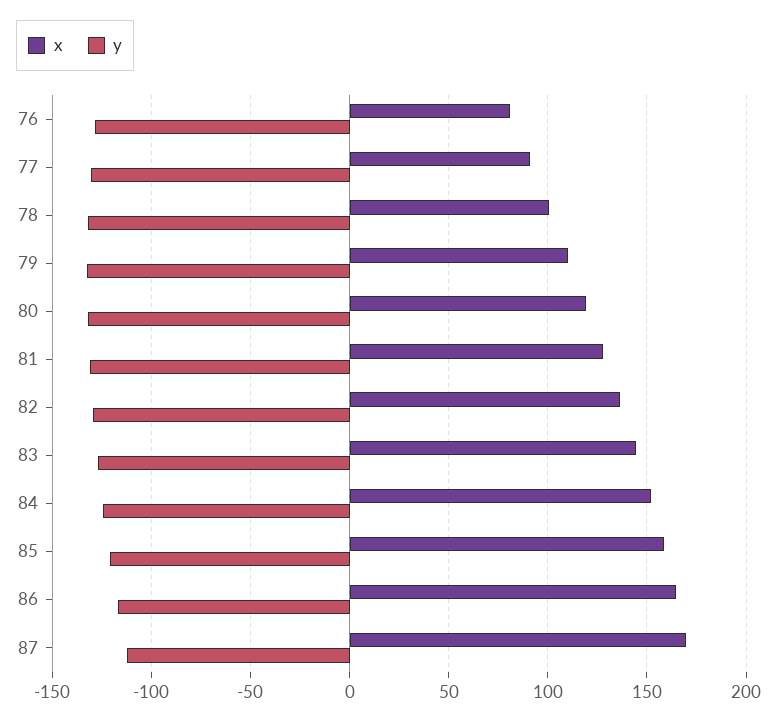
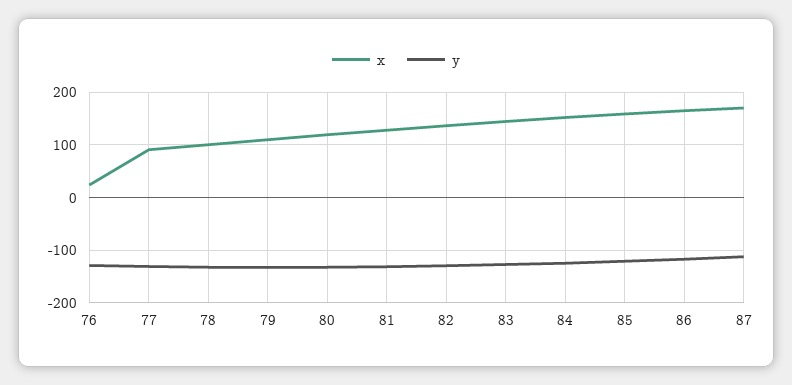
  {
    "x": {
-     "76": 80,
+     "76": 20,
      "77": 90,
      "78": 100,
      "79": 110,
      "80": 120,
      "81": 130,
      "82": 135,
      "83": 145,
      "84": 150,
      "85": 160,
      "86": 165,
      "87": 170
    },
    "y": {
      "76": -130,
      "77": -130,
      "78": -130,
      "79": -130,
      "80": -130,
      "81": -130,
      "82": -130,
      "83": -125,
      "84": -125,
      "85": -120,
      "86": -115,
      "87": -110
    }
  }

